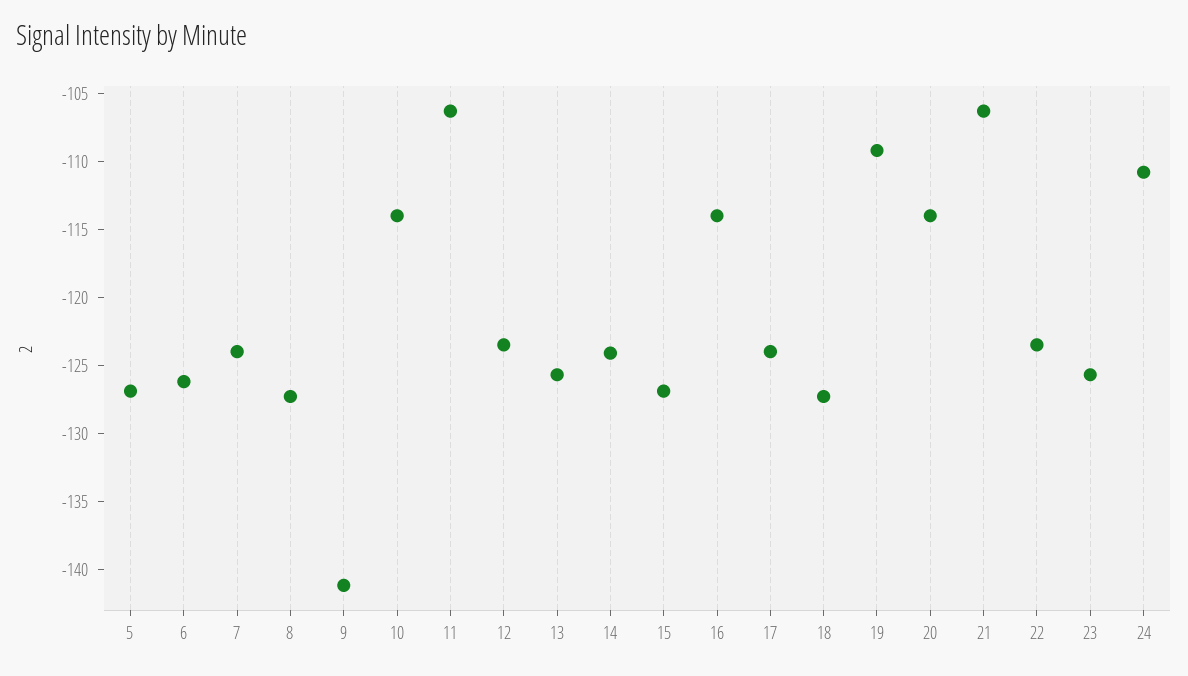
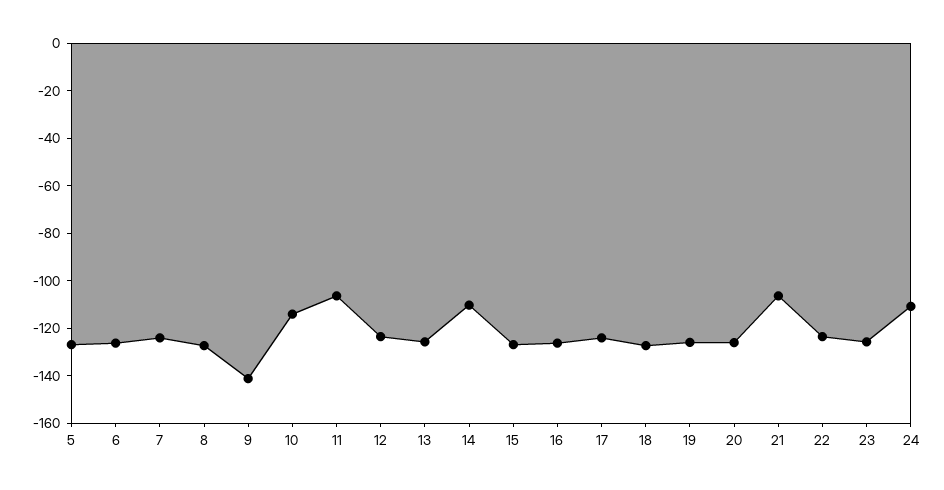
  {
    "5": -127,
    "6": -126,
    "7": -124,
    "8": -127,
    "9": -141,
    "10": -114,
    "11": -106,
    "12": -124,
    "13": -126,
-   "14": -124,
+   "14": -110,
    "15": -127,
-   "16": -114,
+   "16": -125,
    "17": -124,
    "18": -127,
-   "19": -109,
+   "19": -125,
-   "20": -114,
+   "20": -125,
    "21": -106,
    "22": -124,
    "23": -126,
    "24": -111
  }

